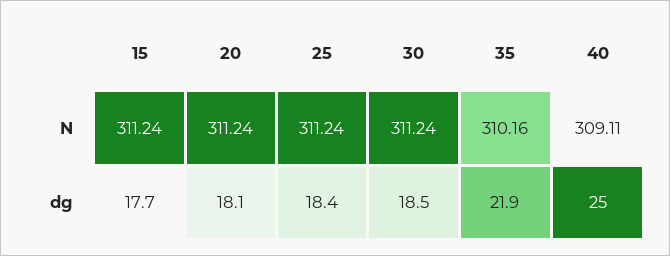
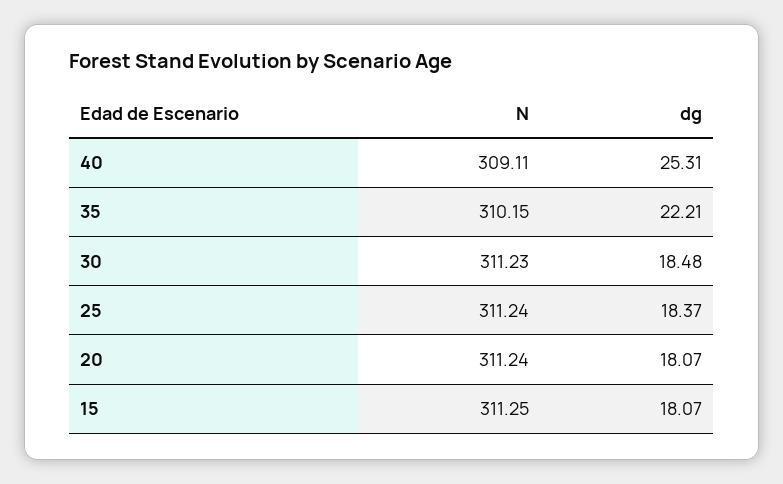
  {
    "15": {
-     "N": 311.24,
+     "N": 311.25,
-     "dg": 17.7
+     "dg": 18.07
    },
    "20": {
      "N": 311.24,
      "dg": 18.07
    },
    "25": {
      "N": 311.24,
      "dg": 18.37
    },
    "30": {
-     "N": 311.24,
+     "N": 311.23,
      "dg": 18.48
    },
    "35": {
-     "N": 310.16,
+     "N": 310.15,
-     "dg": 21.9
+     "dg": 22.21
    },
    "40": {
      "N": 309.11,
-     "dg": 25
+     "dg": 25.31
    }
  }

